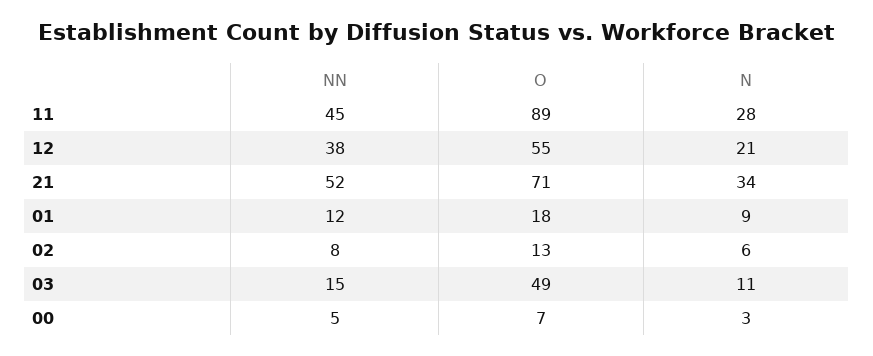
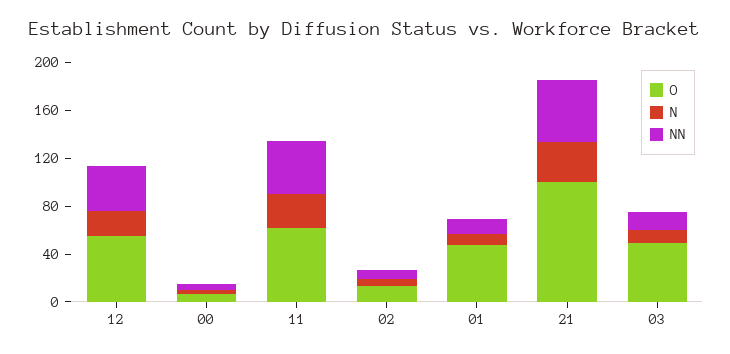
  {
    "NN": {
      "11": 45,
      "12": 38,
      "21": 52,
      "01": 12,
      "02": 8,
      "03": 15,
      "00": 5
    },
    "O": {
-     "11": 89,
+     "11": 60,
      "12": 55,
-     "21": 71,
+     "21": 100,
-     "01": 18,
+     "01": 50,
      "02": 13,
      "03": 49,
      "00": 7
    },
    "N": {
      "11": 28,
      "12": 21,
      "21": 34,
      "01": 9,
      "02": 6,
      "03": 11,
      "00": 3
    }
  }

